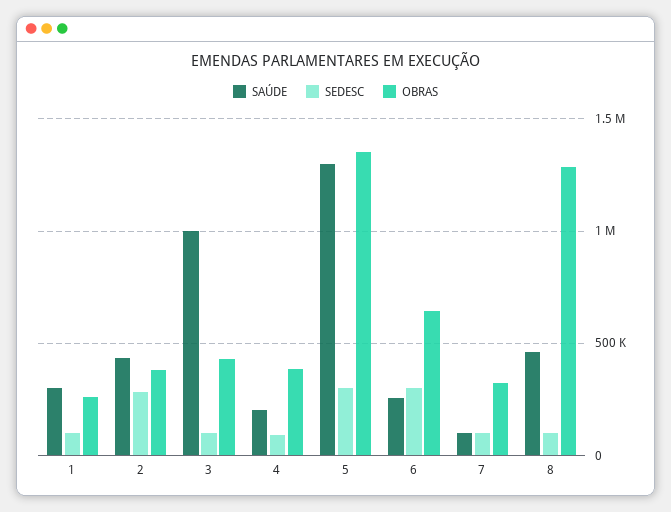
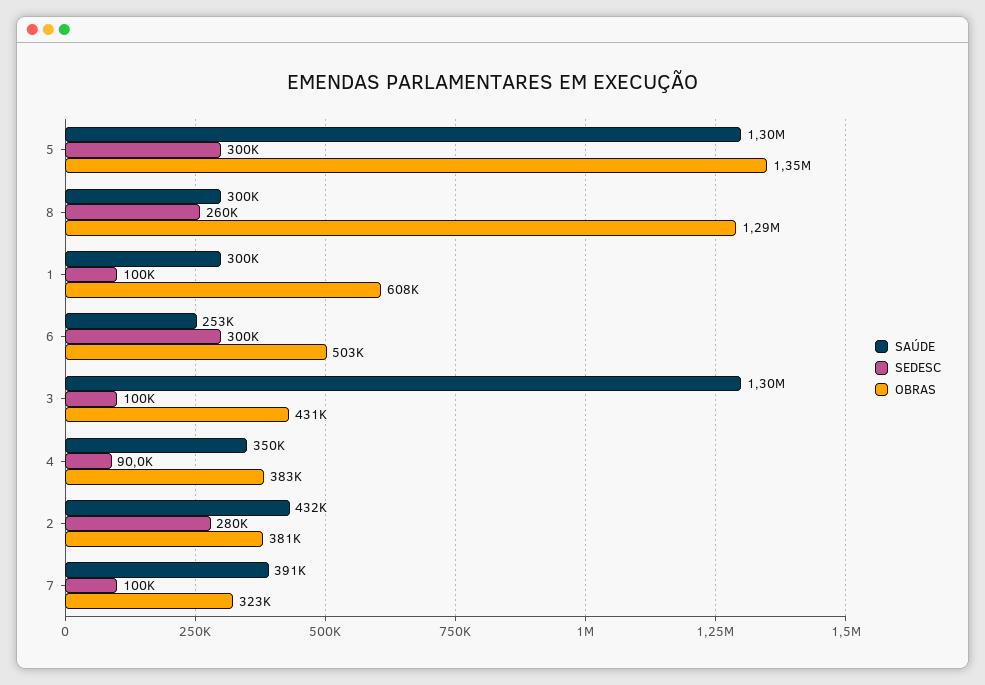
  {
    "SAÚDE": {
      "1": 300000,
      "2": 432000,
-     "3": 1000000,
+     "3": 1300000,
-     "4": 200000,
+     "4": 350000,
      "5": 1300000,
      "6": 253000,
-     "7": 100000,
+     "7": 391000,
-     "8": 450000
+     "8": 300000
    },
    "SEDESC": {
      "1": 100000,
      "2": 280000,
      "3": 100000,
      "4": 90000,
      "5": 300000,
      "6": 300000,
      "7": 100000,
-     "8": 100000
+     "8": 260000
    },
    "OBRAS": {
-     "1": 250000,
+     "1": 608000,
      "2": 381000,
      "3": 431000,
      "4": 383000,
      "5": 1350000,
-     "6": 650000,
+     "6": 503000,
      "7": 323000,
      "8": 1290000
    }
  }

